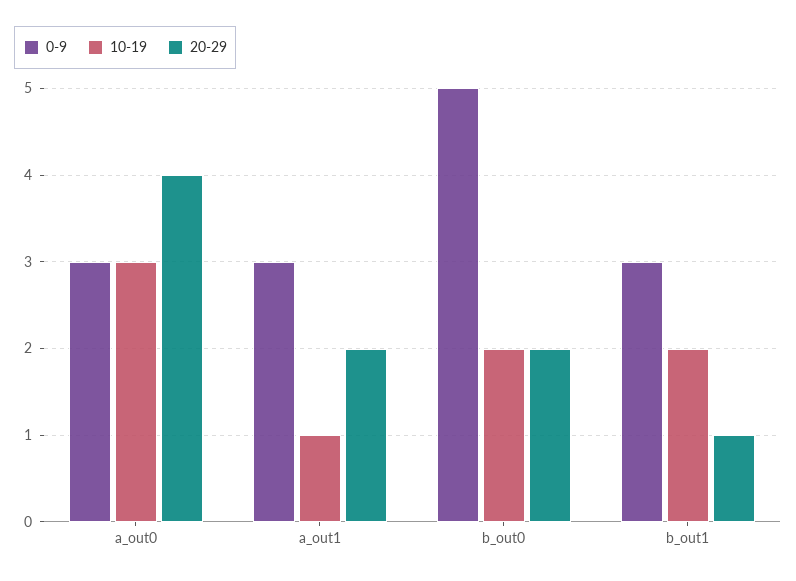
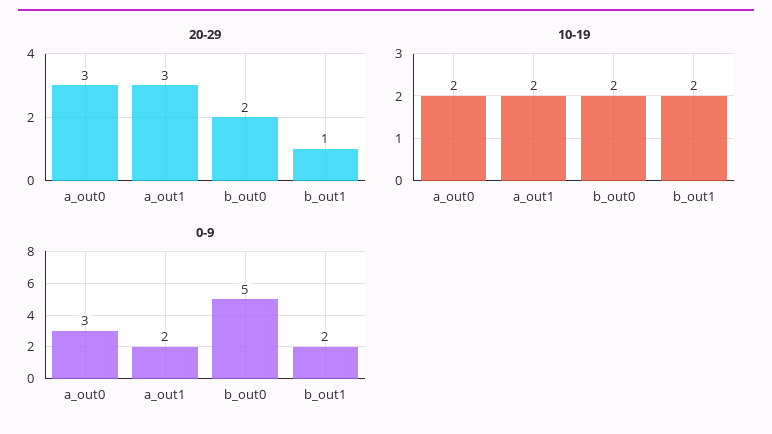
  {
    "0-9": {
      "a_out0": 3,
-     "a_out1": 3,
+     "a_out1": 2,
      "b_out0": 5,
-     "b_out1": 3
+     "b_out1": 2
    },
    "10-19": {
-     "a_out0": 3,
+     "a_out0": 2,
-     "a_out1": 1,
+     "a_out1": 2,
      "b_out0": 2,
      "b_out1": 2
    },
    "20-29": {
-     "a_out0": 4,
+     "a_out0": 3,
-     "a_out1": 2,
+     "a_out1": 3,
      "b_out0": 2,
      "b_out1": 1
    }
  }

